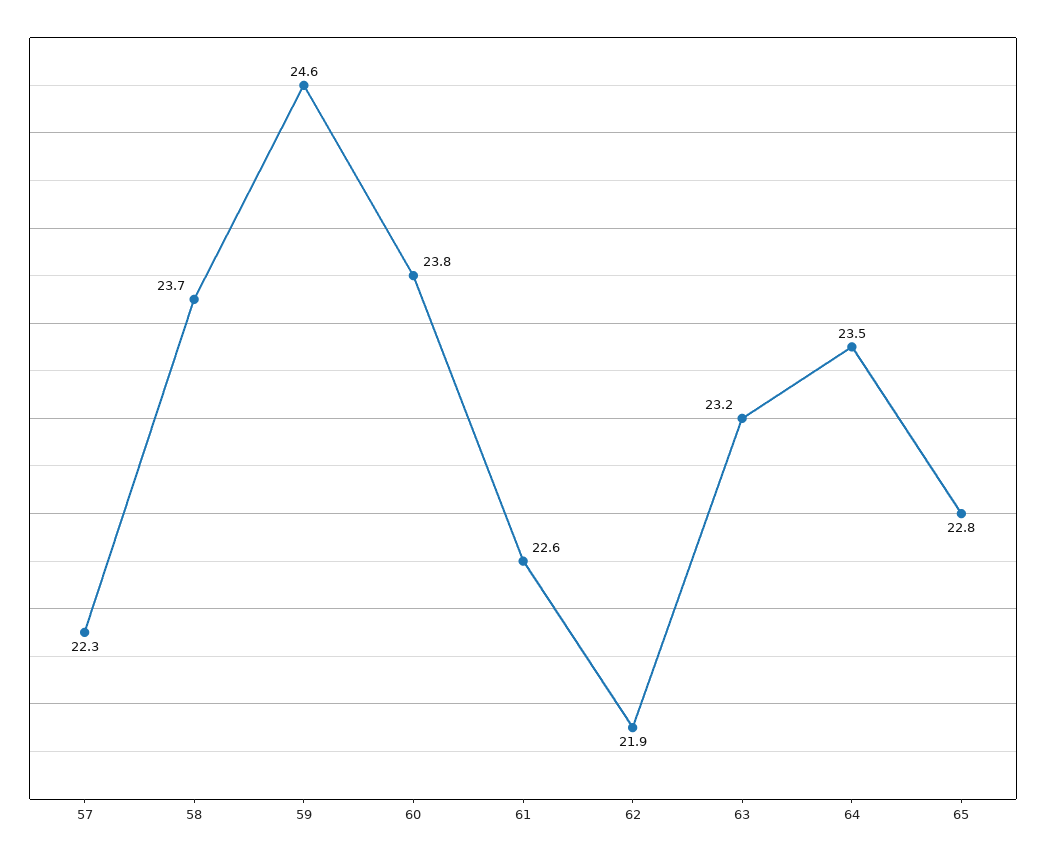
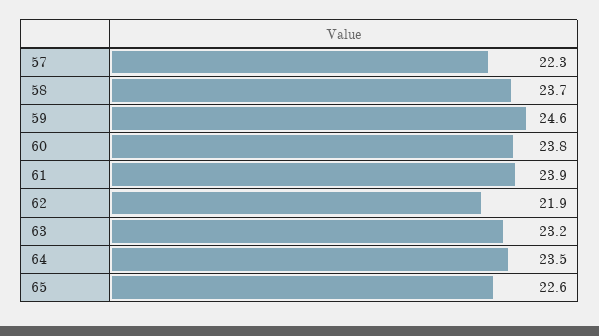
  {
    "57": 22.3,
    "58": 23.7,
    "59": 24.6,
    "60": 23.8,
-   "61": 22.6,
+   "61": 23.9,
    "62": 21.9,
    "63": 23.2,
    "64": 23.5,
-   "65": 22.8
+   "65": 22.6
  }

